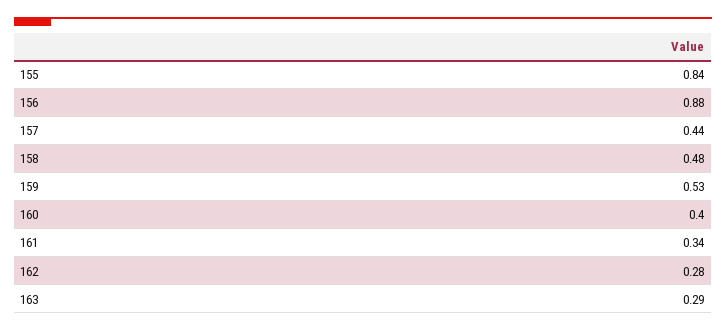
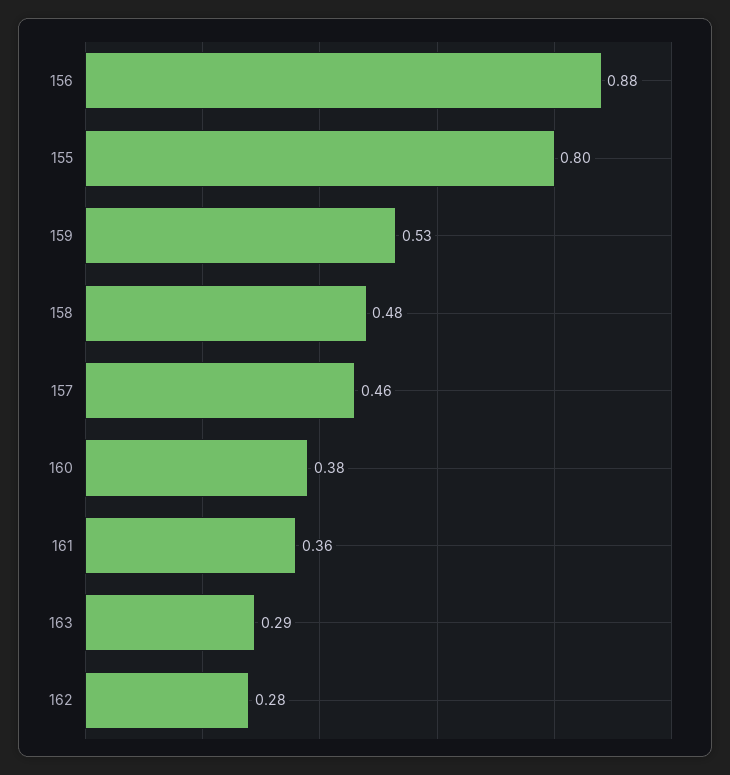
  {
-   "155": 0.84,
+   "155": 0.8,
    "156": 0.88,
-   "157": 0.44,
+   "157": 0.46,
    "158": 0.48,
    "159": 0.53,
-   "160": 0.4,
+   "160": 0.38,
-   "161": 0.34,
+   "161": 0.36,
    "162": 0.28,
    "163": 0.29
  }

